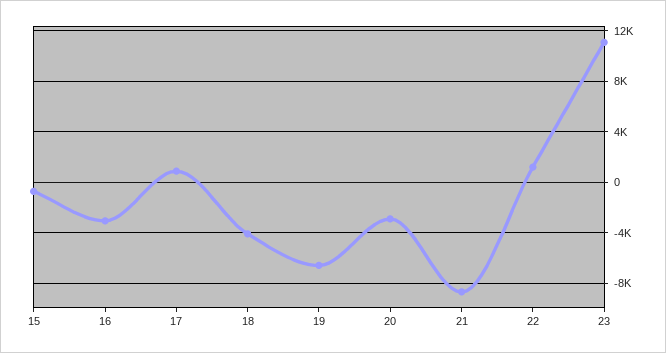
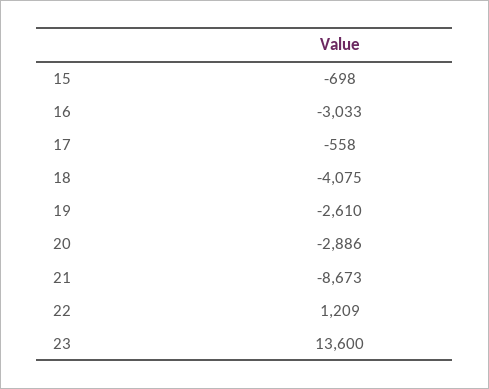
  {
    "15": -698,
    "16": -3033,
-   "17": 1000,
+   "17": -558,
    "18": -4075,
-   "19": -6500,
+   "19": -2610,
    "20": -2886,
    "21": -8673,
    "22": 1209,
-   "23": 11000
+   "23": 13600
  }

